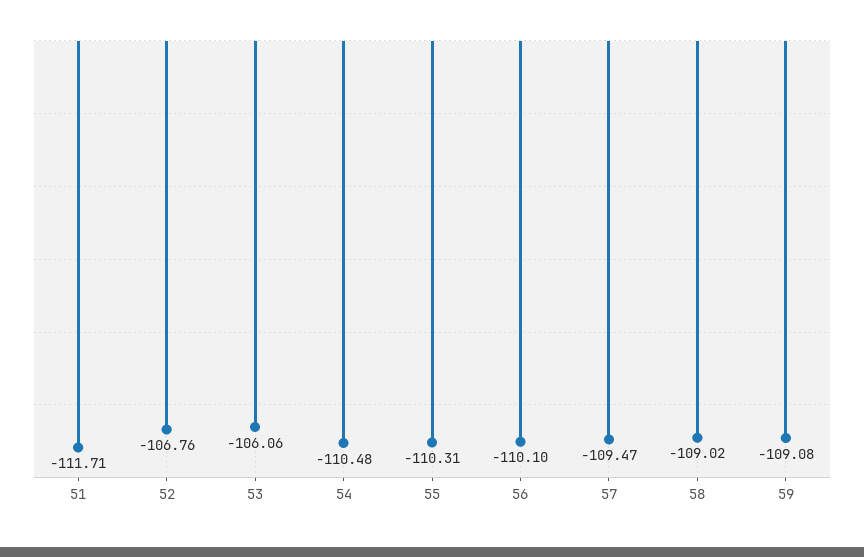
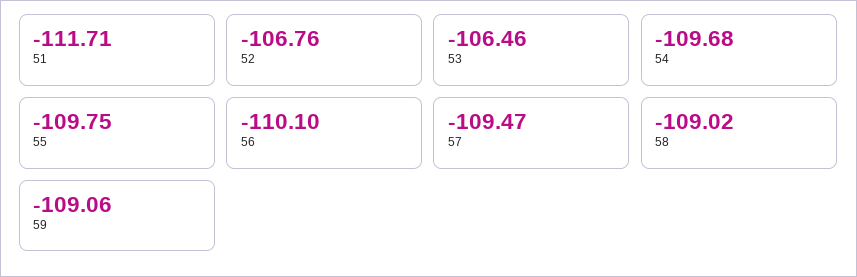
  {
    "51": -111.71,
    "52": -106.76,
-   "53": -106.06,
+   "53": -106.46,
-   "54": -110.48,
+   "54": -109.68,
-   "55": -110.31,
+   "55": -109.75,
    "56": -110.1,
    "57": -109.47,
    "58": -109.02,
-   "59": -109.08
+   "59": -109.06
  }

